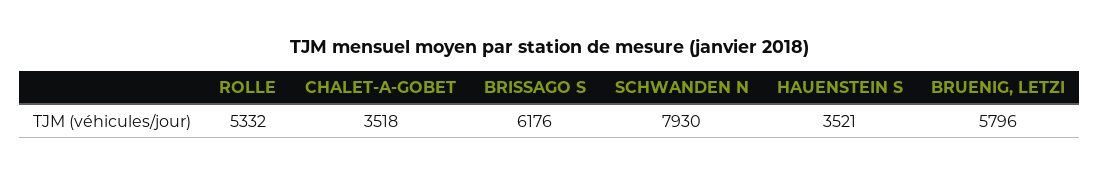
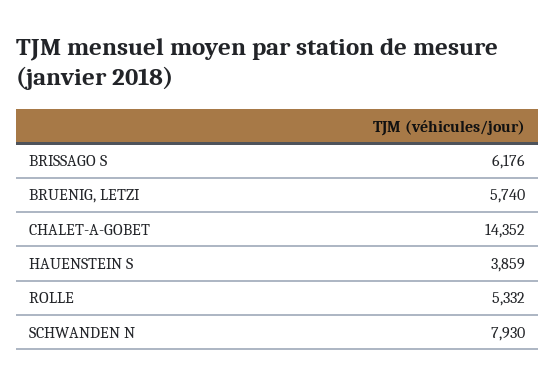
  {
    "ROLLE": 5332,
-   "CHALET-A-GOBET": 3518,
+   "CHALET-A-GOBET": 14352,
    "BRISSAGO S": 6176,
    "SCHWANDEN N": 7930,
-   "HAUENSTEIN S": 3521,
+   "HAUENSTEIN S": 3859,
-   "BRUENIG, LETZI": 5796
+   "BRUENIG, LETZI": 5740
  }

